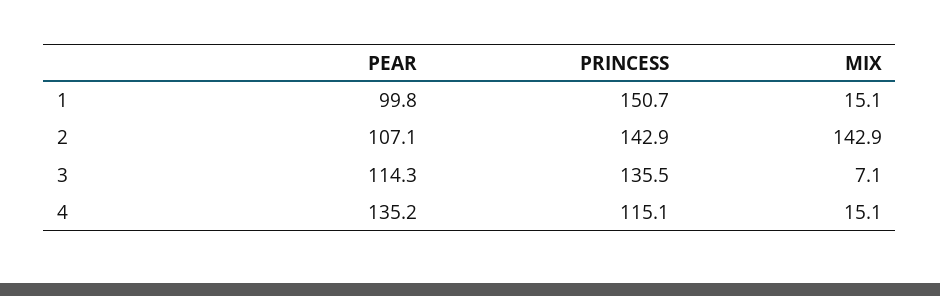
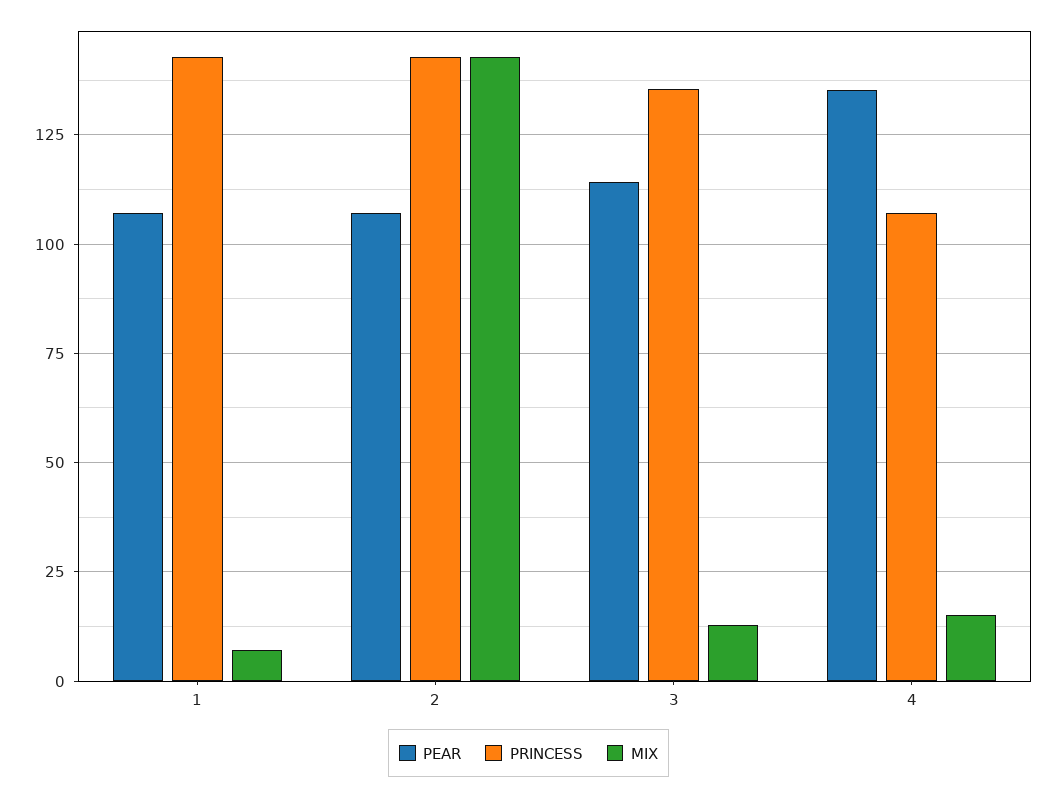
  {
    "PEAR": {
-     "1": 99.8,
+     "1": 107.5,
      "2": 107.1,
      "3": 114.3,
      "4": 135.2
    },
    "PRINCESS": {
-     "1": 150.7,
+     "1": 142.5,
      "2": 142.9,
      "3": 135.5,
-     "4": 115.1
+     "4": 107.5
    },
    "MIX": {
-     "1": 15.1,
+     "1": 7.5,
      "2": 142.9,
-     "3": 7.1,
+     "3": 12.5,
      "4": 15.1
    }
  }

